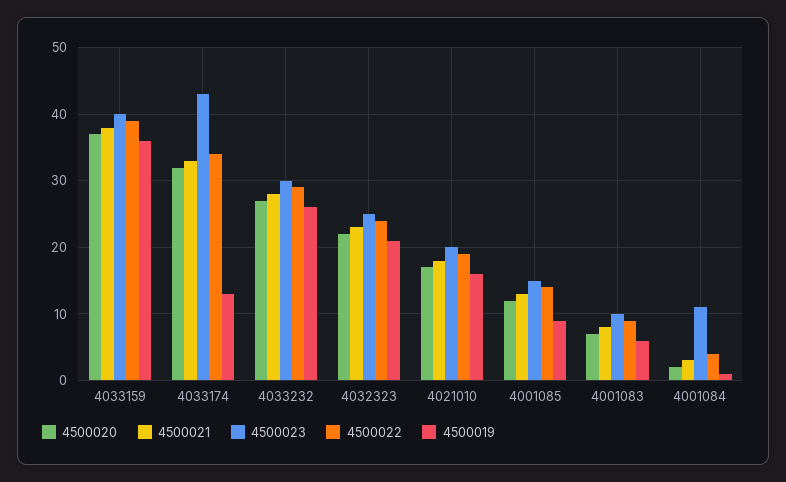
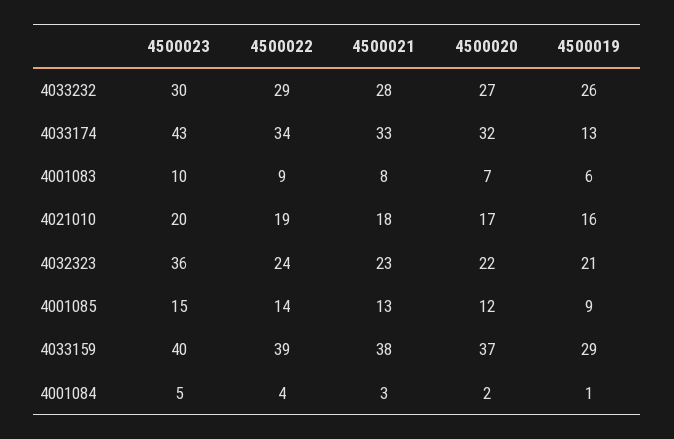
  {
    "4500020": {
      "4033159": 37,
      "4033174": 32,
      "4033232": 27,
      "4032323": 22,
      "4021010": 17,
      "4001085": 12,
      "4001083": 7,
      "4001084": 2
    },
    "4500021": {
      "4033159": 38,
      "4033174": 33,
      "4033232": 28,
      "4032323": 23,
      "4021010": 18,
      "4001085": 13,
      "4001083": 8,
      "4001084": 3
    },
    "4500023": {
      "4033159": 40,
      "4033174": 43,
      "4033232": 30,
-     "4032323": 25,
+     "4032323": 36,
      "4021010": 20,
      "4001085": 15,
      "4001083": 10,
-     "4001084": 11
+     "4001084": 5
    },
    "4500022": {
      "4033159": 39,
      "4033174": 34,
      "4033232": 29,
      "4032323": 24,
      "4021010": 19,
      "4001085": 14,
      "4001083": 9,
      "4001084": 4
    },
    "4500019": {
-     "4033159": 36,
+     "4033159": 29,
      "4033174": 13,
      "4033232": 26,
      "4032323": 21,
      "4021010": 16,
      "4001085": 9,
      "4001083": 6,
      "4001084": 1
    }
  }

